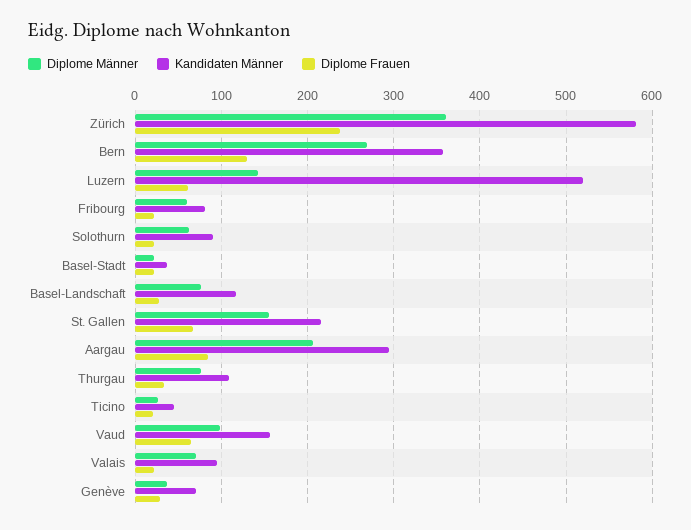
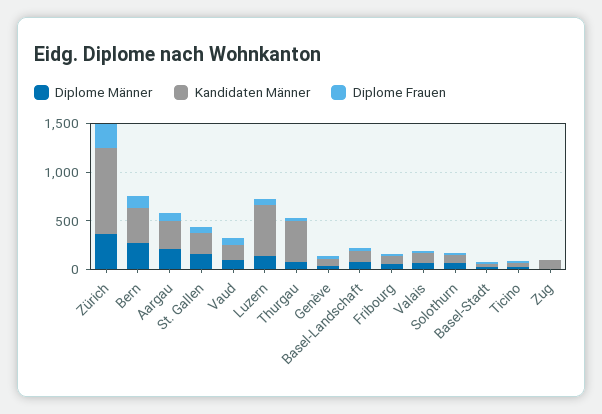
  {
    "Diplome Männer": {
      "Zürich": 360,
      "Bern": 270,
      "Luzern": 140,
      "Fribourg": 60,
      "Solothurn": 60,
      "Basel-Stadt": 20,
      "Basel-Landschaft": 80,
      "St. Gallen": 160,
      "Aargau": 210,
      "Thurgau": 80,
      "Ticino": 30,
      "Vaud": 100,
      "Valais": 70,
-     "Genève": 40
+     "Genève": 40,
+     "Zug": 0
    },
    "Kandidaten Männer": {
-     "Zürich": 580,
+     "Zürich": 900,
      "Bern": 360,
      "Luzern": 520,
      "Fribourg": 80,
      "Solothurn": 90,
      "Basel-Stadt": 40,
      "Basel-Landschaft": 120,
      "St. Gallen": 220,
      "Aargau": 290,
-     "Thurgau": 110,
+     "Thurgau": 400,
      "Ticino": 50,
      "Vaud": 160,
      "Valais": 100,
-     "Genève": 70
+     "Genève": 70,
+     "Zug": 100
    },
    "Diplome Frauen": {
      "Zürich": 240,
      "Bern": 130,
      "Luzern": 60,
      "Fribourg": 20,
      "Solothurn": 20,
      "Basel-Stadt": 20,
      "Basel-Landschaft": 30,
      "St. Gallen": 70,
      "Aargau": 80,
      "Thurgau": 30,
      "Ticino": 20,
      "Vaud": 60,
      "Valais": 20,
-     "Genève": 30
+     "Genève": 30,
+     "Zug": 0
    }
  }

